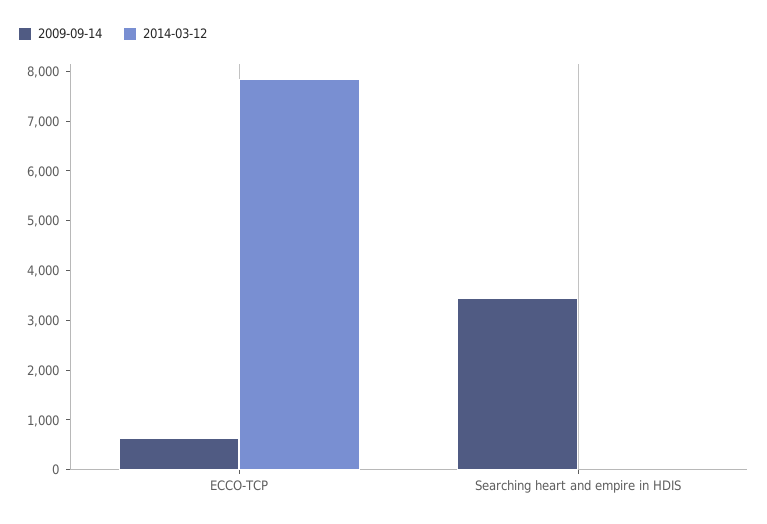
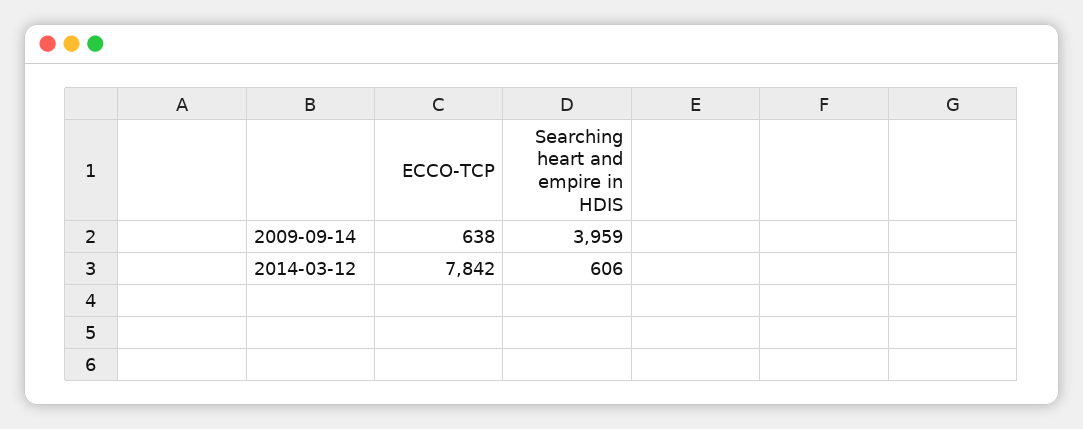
  {
    "2009-09-14": {
      "ECCO-TCP": 638,
-     "Searching heart and empire in HDIS": 3400
+     "Searching heart and empire in HDIS": 3959
    },
    "2014-03-12": {
      "ECCO-TCP": 7842,
-     "Searching heart and empire in HDIS": 0
+     "Searching heart and empire in HDIS": 606
    }
  }

